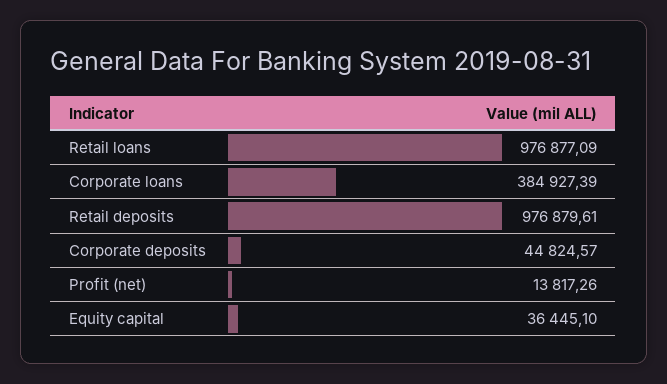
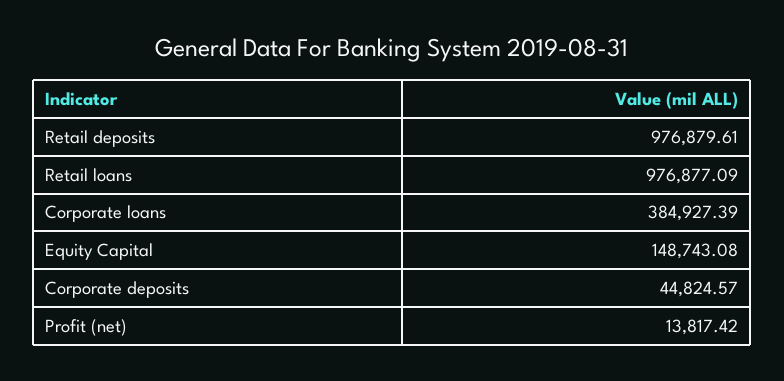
  {
    "Retail loans": 976877.09,
    "Corporate loans": 384927.39,
    "Retail deposits": 976879.61,
    "Corporate deposits": 44824.57,
-   "Profit (net)": 13817.26,
+   "Profit (net)": 13817.42,
-   "Equity capital": 36445.1
+   "Equity capital": 148743.08
  }

